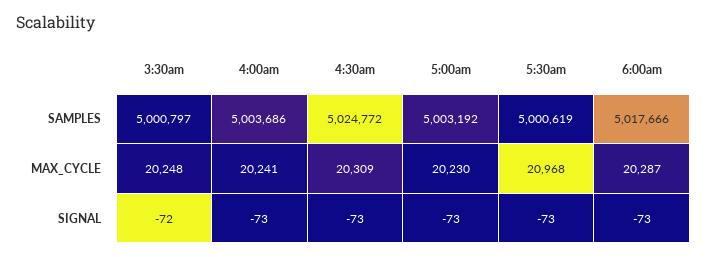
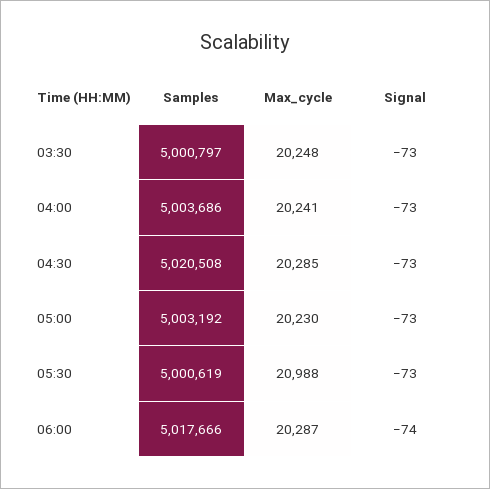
  {
    "3:30am": {
      "SAMPLES": 5000797,
      "MAX_CYCLE": 20248,
-     "SIGNAL": -72
+     "SIGNAL": -73
    },
    "4:00am": {
      "SAMPLES": 5003686,
      "MAX_CYCLE": 20241,
      "SIGNAL": -73
    },
    "4:30am": {
-     "SAMPLES": 5024772,
+     "SAMPLES": 5020508,
-     "MAX_CYCLE": 20309,
+     "MAX_CYCLE": 20285,
      "SIGNAL": -73
    },
    "5:00am": {
      "SAMPLES": 5003192,
      "MAX_CYCLE": 20230,
      "SIGNAL": -73
    },
    "5:30am": {
      "SAMPLES": 5000619,
-     "MAX_CYCLE": 20968,
+     "MAX_CYCLE": 20988,
      "SIGNAL": -73
    },
    "6:00am": {
      "SAMPLES": 5017666,
      "MAX_CYCLE": 20287,
-     "SIGNAL": -73
+     "SIGNAL": -74
    }
  }

